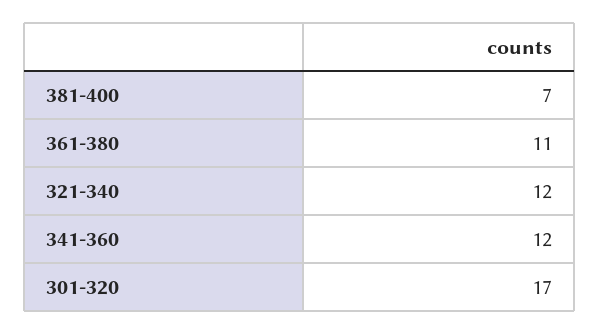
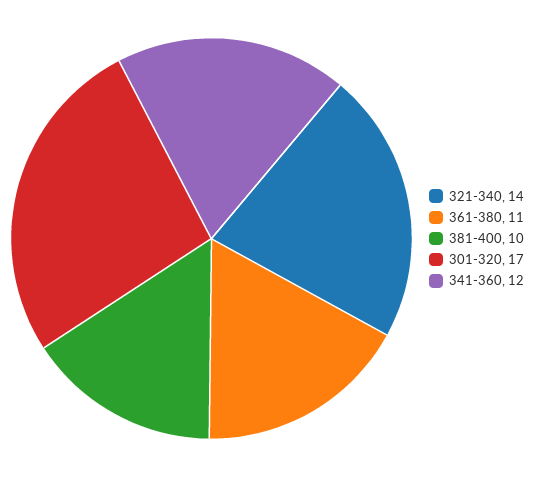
  {
-   "381-400": 7,
+   "381-400": 10,
    "361-380": 11,
-   "321-340": 12,
+   "321-340": 14,
    "341-360": 12,
    "301-320": 17
  }

